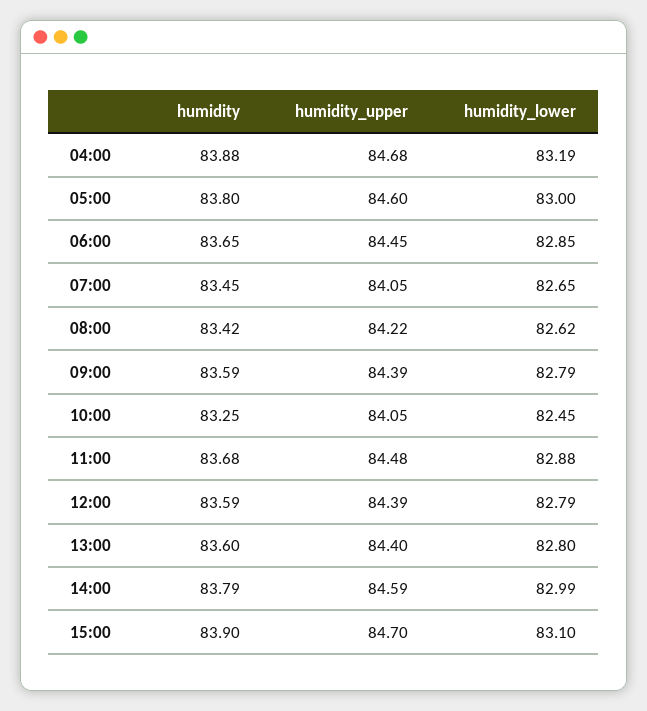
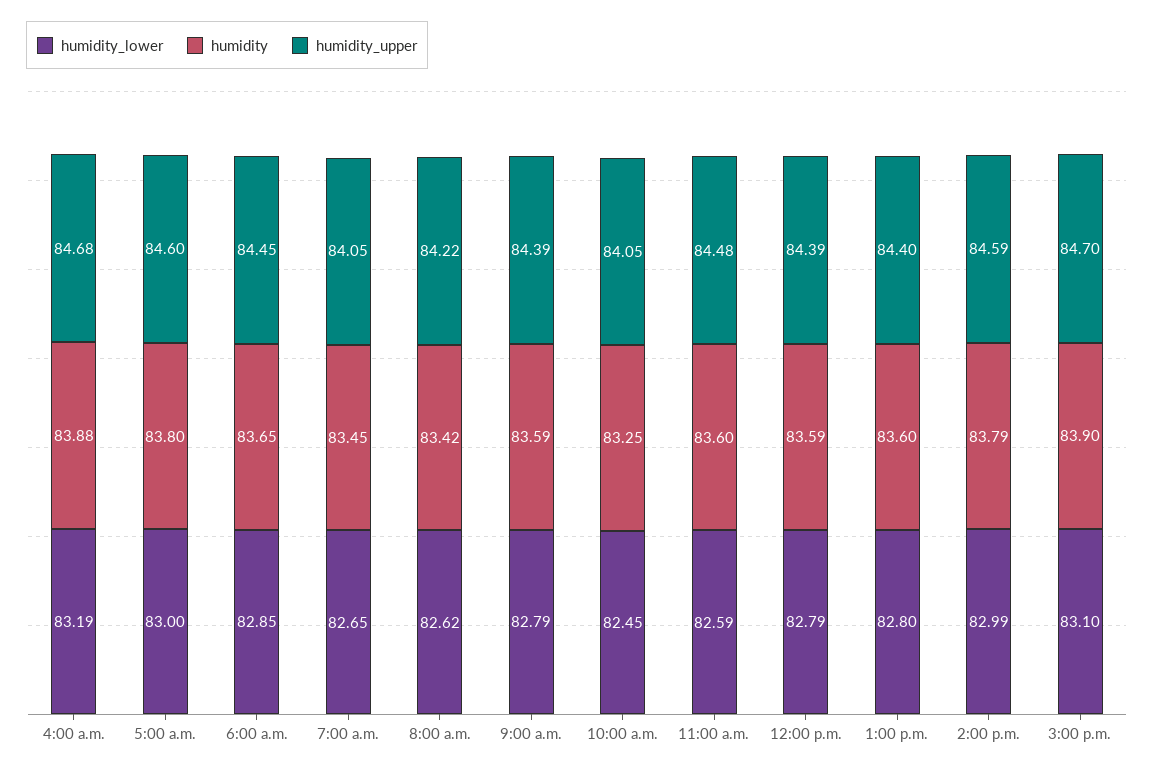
  {
    "humidity": {
      "04:00": 83.88,
      "05:00": 83.8,
      "06:00": 83.65,
      "07:00": 83.45,
      "08:00": 83.42,
      "09:00": 83.59,
      "10:00": 83.25,
-     "11:00": 83.68,
+     "11:00": 83.6,
      "12:00": 83.59,
      "13:00": 83.6,
      "14:00": 83.79,
      "15:00": 83.9
    },
    "humidity_upper": {
      "04:00": 84.68,
      "05:00": 84.6,
      "06:00": 84.45,
      "07:00": 84.05,
      "08:00": 84.22,
      "09:00": 84.39,
      "10:00": 84.05,
      "11:00": 84.48,
      "12:00": 84.39,
      "13:00": 84.4,
      "14:00": 84.59,
      "15:00": 84.7
    },
    "humidity_lower": {
      "04:00": 83.19,
      "05:00": 83,
      "06:00": 82.85,
      "07:00": 82.65,
      "08:00": 82.62,
      "09:00": 82.79,
      "10:00": 82.45,
-     "11:00": 82.88,
+     "11:00": 82.59,
      "12:00": 82.79,
      "13:00": 82.8,
      "14:00": 82.99,
      "15:00": 83.1
    }
  }

